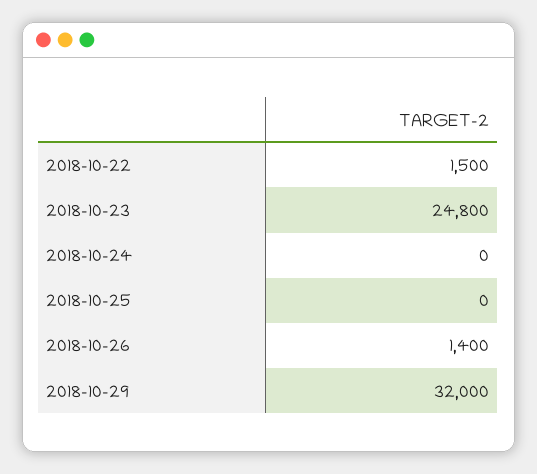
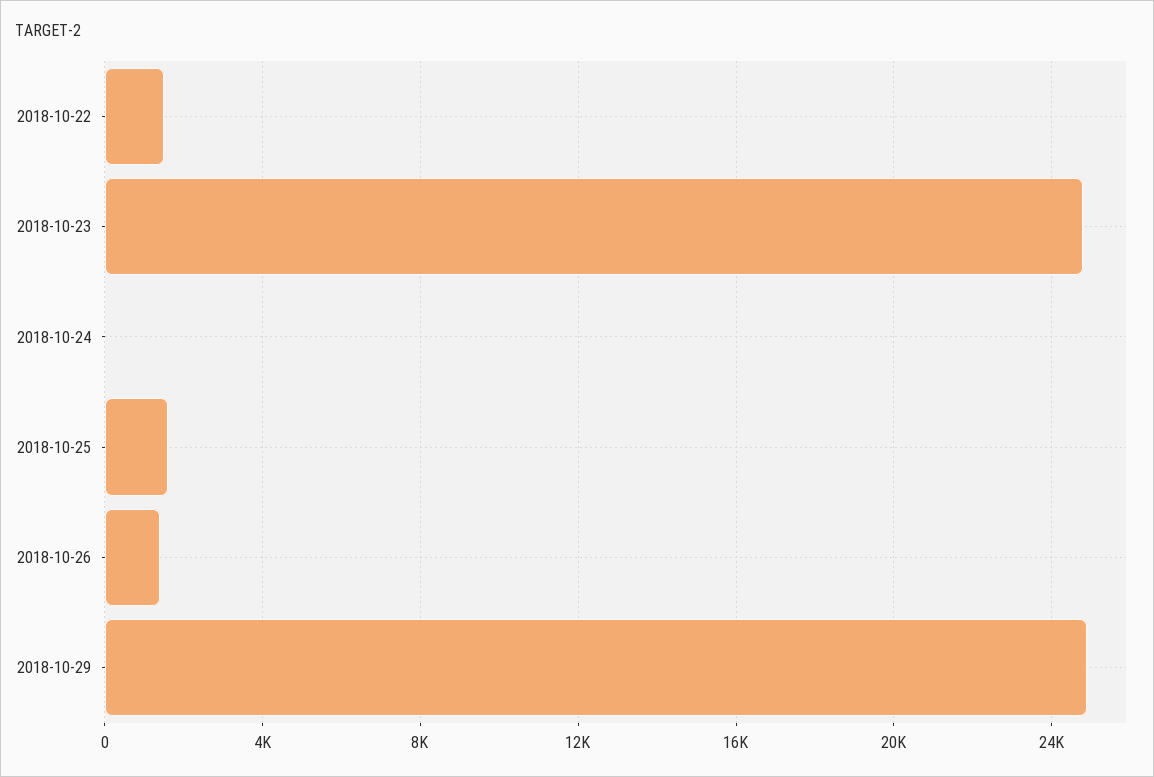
  {
    "2018-10-22": 1500,
    "2018-10-23": 24800,
    "2018-10-24": 0,
-   "2018-10-25": 0,
+   "2018-10-25": 1500,
    "2018-10-26": 1400,
-   "2018-10-29": 32000
+   "2018-10-29": 25000
  }

